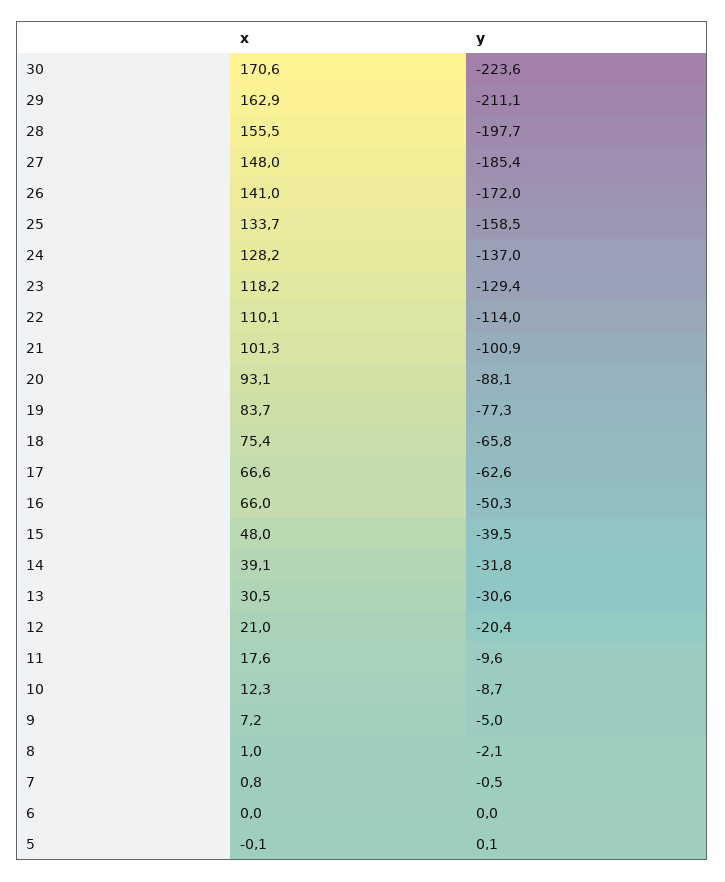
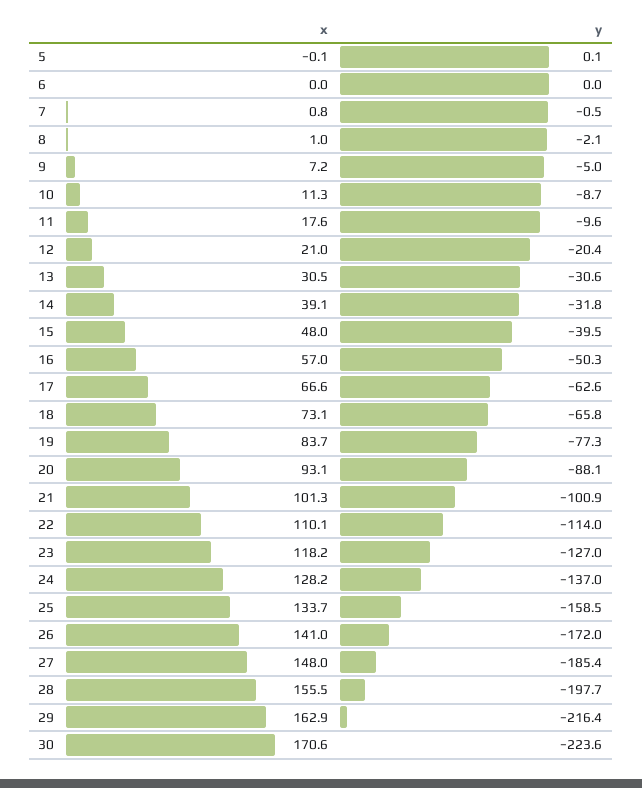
  {
    "x": {
      "30": 170.6,
      "29": 162.9,
      "28": 155.5,
      "27": 148,
      "26": 141,
      "25": 133.7,
      "24": 128.2,
      "23": 118.2,
      "22": 110.1,
      "21": 101.3,
      "20": 93.1,
      "19": 83.7,
-     "18": 75.4,
+     "18": 73.1,
      "17": 66.6,
-     "16": 66,
+     "16": 57,
      "15": 48,
      "14": 39.1,
      "13": 30.5,
      "12": 21,
      "11": 17.6,
-     "10": 12.3,
+     "10": 11.3,
      "9": 7.2,
      "8": 1,
      "7": 0.8,
      "6": 0,
      "5": -0.1
    },
    "y": {
      "30": -223.6,
-     "29": -211.1,
+     "29": -216.4,
      "28": -197.7,
      "27": -185.4,
      "26": -172,
      "25": -158.5,
      "24": -137,
-     "23": -129.4,
+     "23": -127,
      "22": -114,
      "21": -100.9,
      "20": -88.1,
      "19": -77.3,
      "18": -65.8,
      "17": -62.6,
      "16": -50.3,
      "15": -39.5,
      "14": -31.8,
      "13": -30.6,
      "12": -20.4,
      "11": -9.6,
      "10": -8.7,
      "9": -5,
      "8": -2.1,
      "7": -0.5,
      "6": 0,
      "5": 0.1
    }
  }

